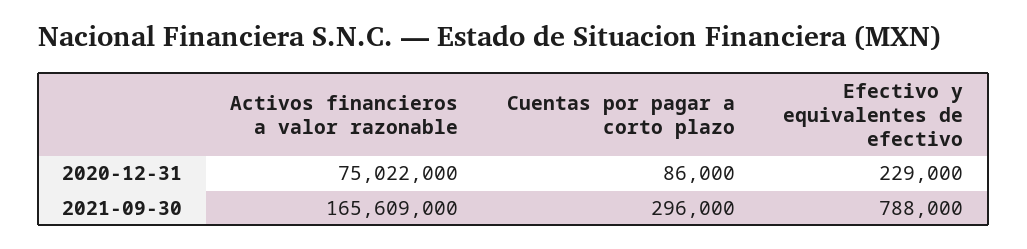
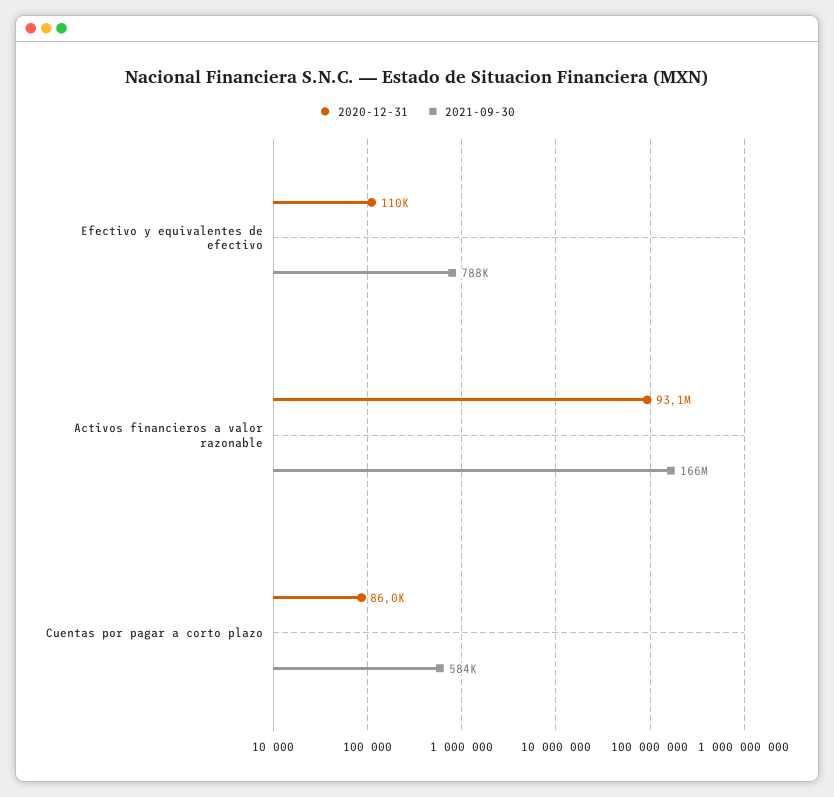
  {
    "2020-12-31": {
-     "Activos financieros a valor razonable": 75022000,
+     "Activos financieros a valor razonable": 93100000,
      "Cuentas por pagar a corto plazo": 86000,
-     "Efectivo y equivalentes de efectivo": 229000
+     "Efectivo y equivalentes de efectivo": 110000
    },
    "2021-09-30": {
      "Activos financieros a valor razonable": 165609000,
-     "Cuentas por pagar a corto plazo": 296000,
+     "Cuentas por pagar a corto plazo": 584000,
      "Efectivo y equivalentes de efectivo": 788000
    }
  }

